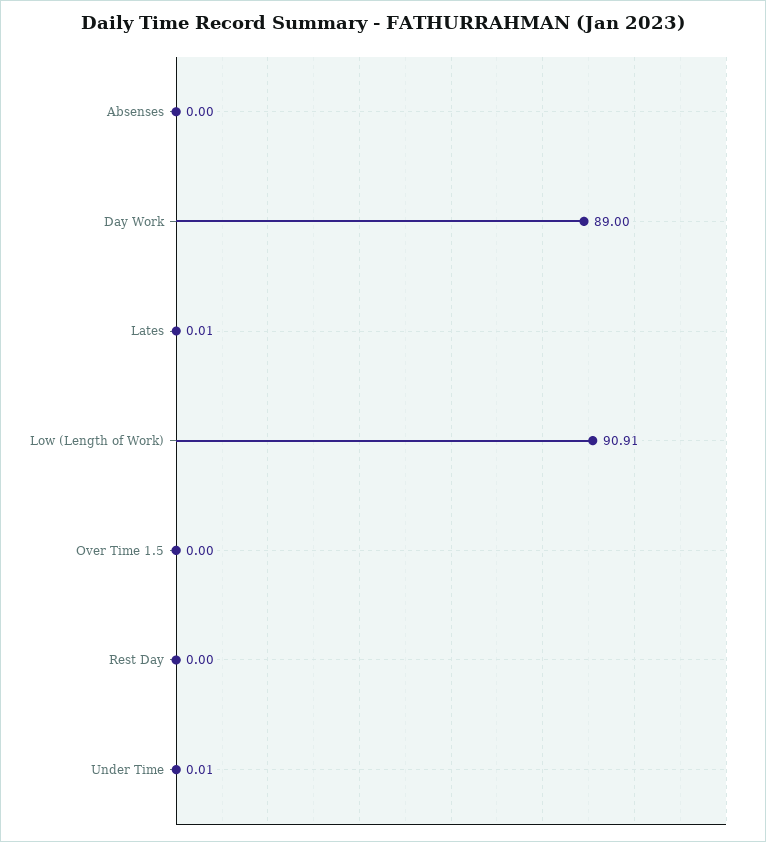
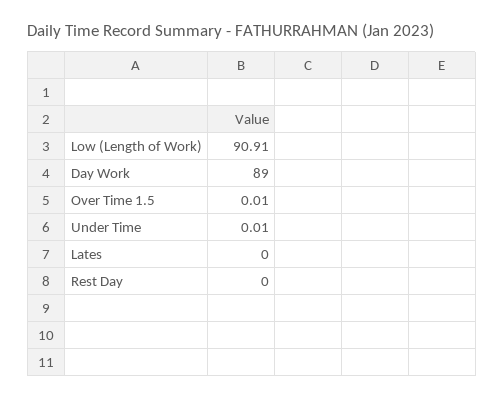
  {
-   "Absenses": 0,
    "Day Work": 89,
-   "Lates": 0.01,
+   "Lates": 0,
    "Low (Length of Work)": 90.91,
-   "Over Time 1.5": 0,
+   "Over Time 1.5": 0.01,
    "Rest Day": 0,
    "Under Time": 0.01
  }

